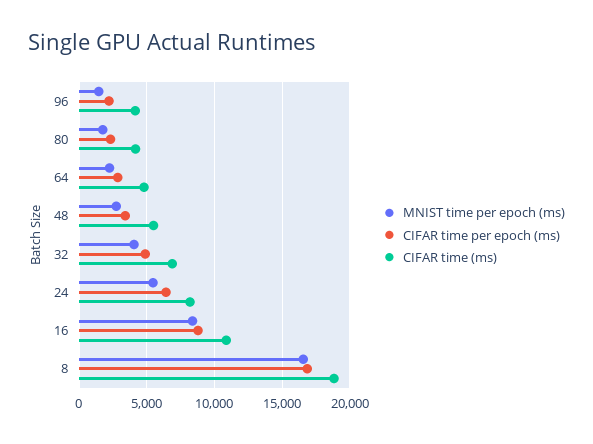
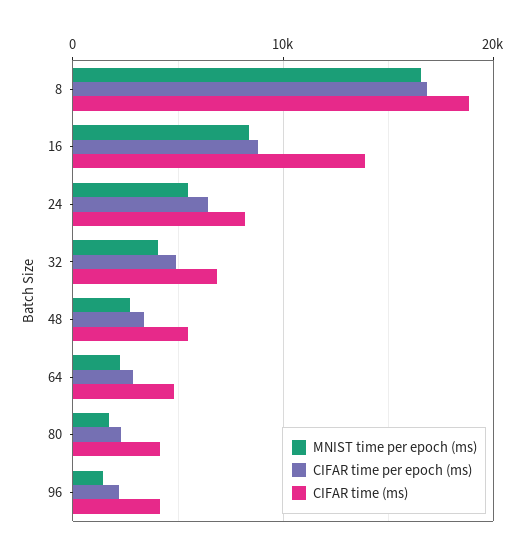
  {
    "MNIST time per epoch (ms)": {
      "96": 1500,
      "80": 1500,
      "64": 2000,
      "48": 2500,
      "32": 4000,
      "24": 5500,
      "16": 8500,
      "8": 16500
    },
    "CIFAR time per epoch (ms)": {
      "96": 2000,
      "80": 2500,
      "64": 3000,
      "48": 3500,
      "32": 5000,
      "24": 6500,
      "16": 9000,
      "8": 17000
    },
    "CIFAR time (ms)": {
      "96": 4000,
      "80": 4000,
      "64": 5000,
      "48": 5500,
      "32": 7000,
      "24": 8000,
-     "16": 11000,
+     "16": 14000,
      "8": 19000
    }
  }

